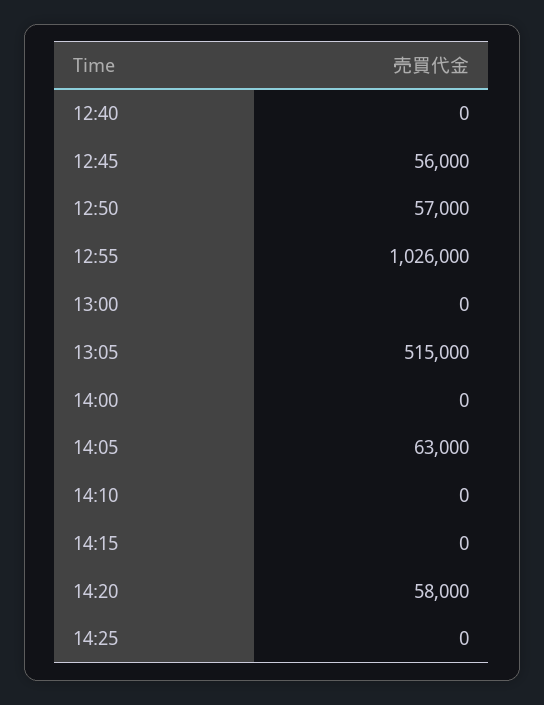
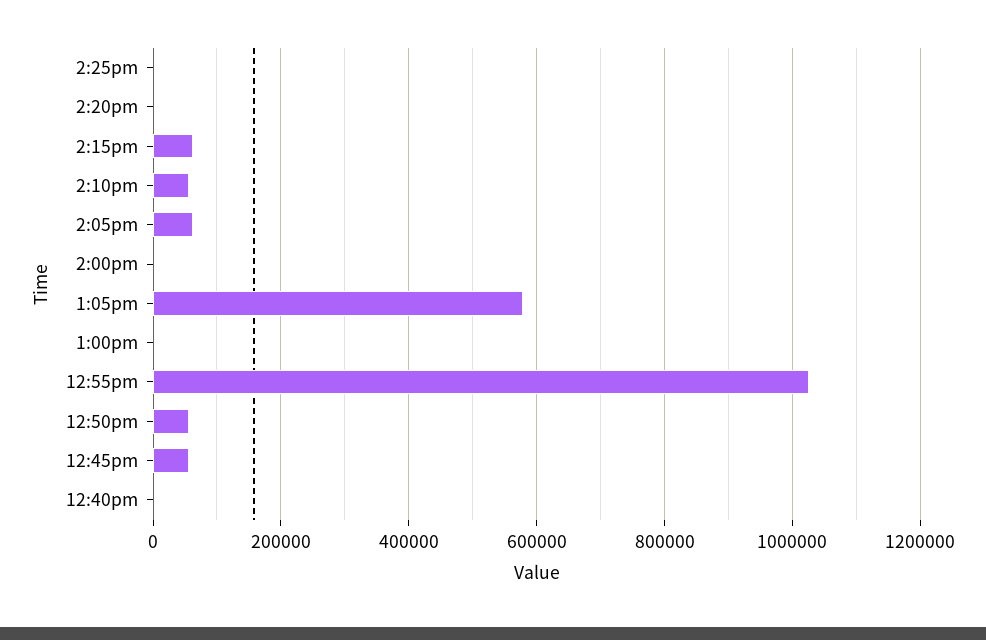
  {
    "12:40": 0,
    "12:45": 56000,
    "12:50": 57000,
    "12:55": 1026000,
    "13:00": 0,
-   "13:05": 515000,
+   "13:05": 580000,
    "14:00": 0,
    "14:05": 63000,
-   "14:10": 0,
+   "14:10": 60000,
-   "14:15": 0,
+   "14:15": 60000,
-   "14:20": 58000,
+   "14:20": 0,
    "14:25": 0
  }

